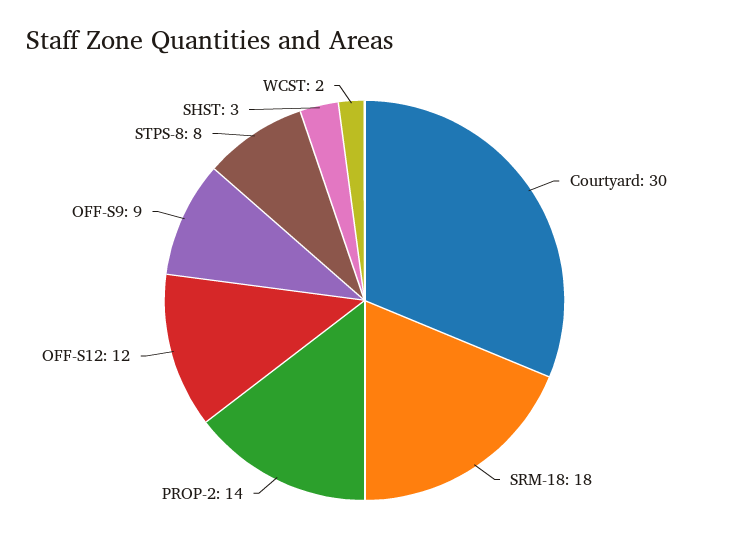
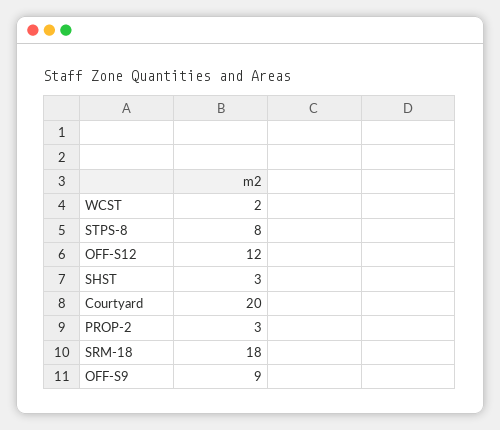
  {
-   "Courtyard": 30,
+   "Courtyard": 20,
    "SRM-18": 18,
-   "PROP-2": 14,
+   "PROP-2": 3,
    "OFF-S12": 12,
    "OFF-S9": 9,
    "STPS-8": 8,
    "SHST": 3,
    "WCST": 2
  }

